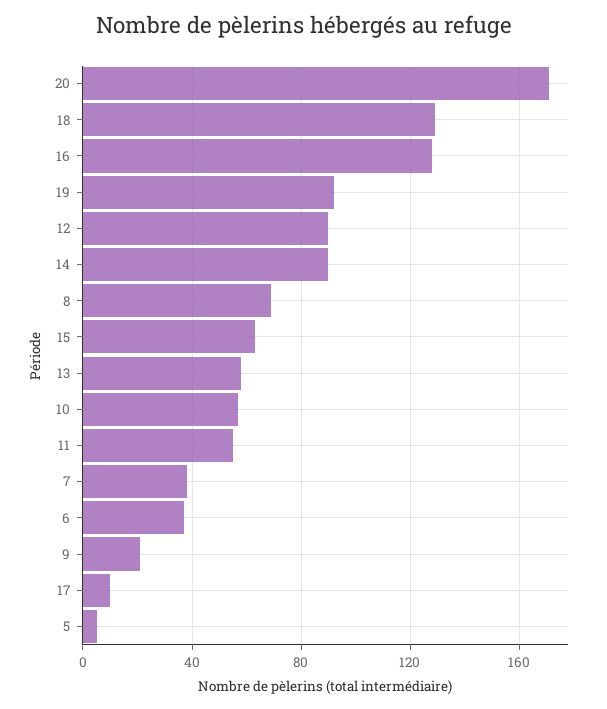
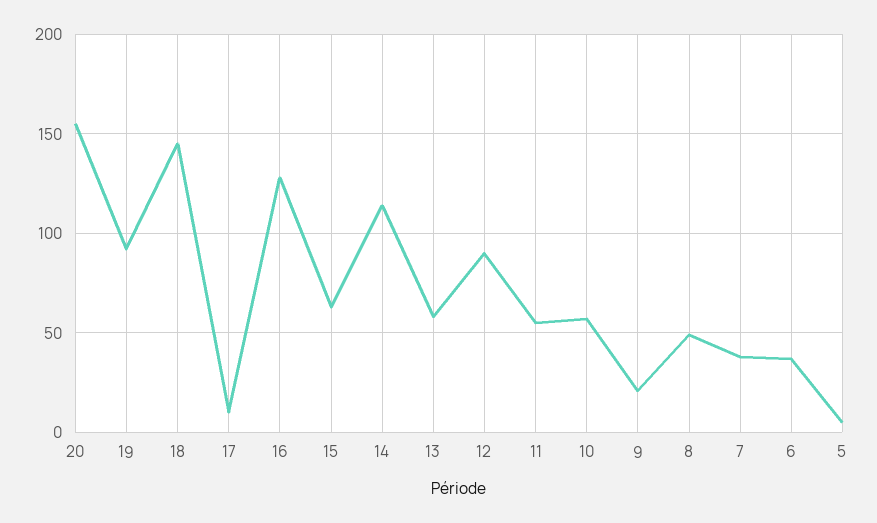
  {
-   "20": 170,
+   "20": 155,
-   "18": 130,
+   "18": 145,
    "16": 130,
    "19": 90,
    "12": 90,
-   "14": 90,
+   "14": 115,
-   "8": 70,
+   "8": 50,
    "15": 65,
    "13": 60,
    "10": 55,
    "11": 55,
    "7": 40,
    "6": 35,
    "9": 20,
    "17": 10,
    "5": 5
  }

